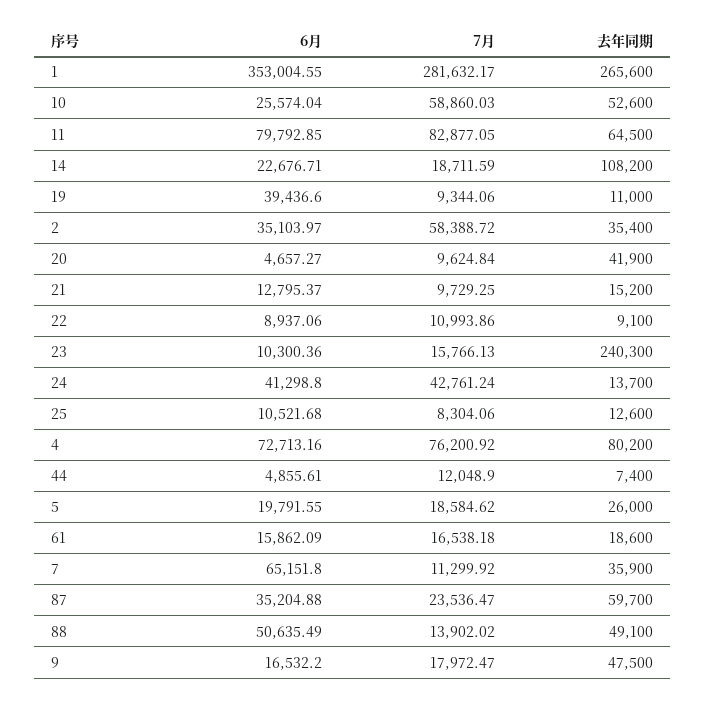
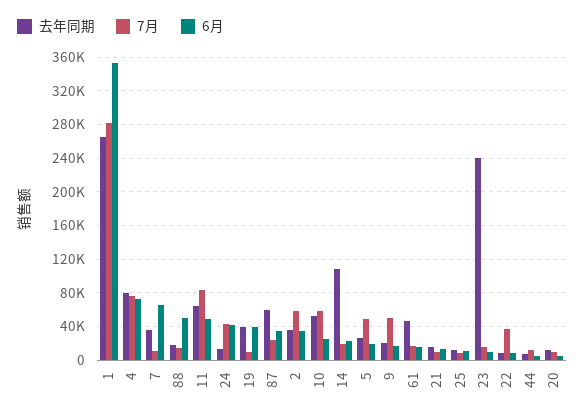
  {
    "6月": {
      "1": 353004.55,
      "10": 25574.04,
-     "11": 79792.85,
+     "11": 50000,
      "14": 22676.71,
      "19": 39436.6,
      "2": 35103.97,
      "20": 4657.27,
      "21": 12795.37,
      "22": 8937.06,
      "23": 10300.36,
      "24": 41298.8,
      "25": 10521.68,
      "4": 72713.16,
      "44": 4855.61,
      "5": 19791.55,
      "61": 15862.09,
      "7": 65151.8,
      "87": 35204.88,
      "88": 50635.49,
      "9": 16532.2
    },
    "7月": {
      "1": 281632.17,
      "10": 58860.03,
      "11": 82877.05,
      "14": 18711.59,
      "19": 9344.06,
      "2": 58388.72,
      "20": 9624.84,
      "21": 9729.25,
-     "22": 10993.86,
+     "22": 40000,
      "23": 15766.13,
      "24": 42761.24,
      "25": 8304.06,
      "4": 76200.92,
      "44": 12048.9,
-     "5": 18584.62,
+     "5": 50000,
      "61": 16538.18,
      "7": 11299.92,
      "87": 23536.47,
      "88": 13902.02,
-     "9": 17972.47
+     "9": 50000
    },
    "去年同期": {
      "1": 265600,
      "10": 52600,
      "11": 64500,
      "14": 108200,
-     "19": 11000,
+     "19": 40000,
      "2": 35400,
-     "20": 41900,
+     "20": 10000,
      "21": 15200,
      "22": 9100,
      "23": 240300,
      "24": 13700,
      "25": 12600,
      "4": 80200,
      "44": 7400,
      "5": 26000,
-     "61": 18600,
+     "61": 50000,
      "7": 35900,
      "87": 59700,
-     "88": 49100,
+     "88": 20000,
-     "9": 47500
+     "9": 20000
    }
  }

